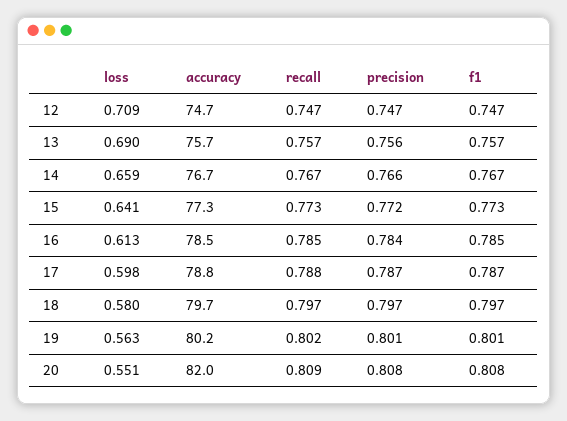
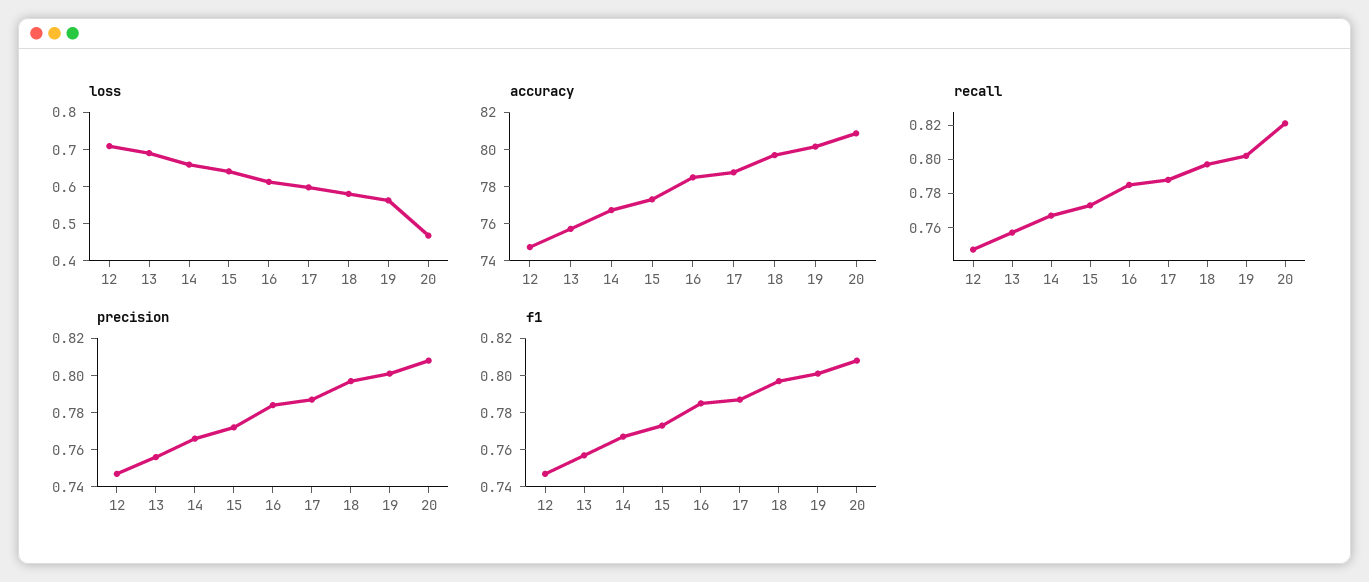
  {
    "loss": {
      "12": 0.709,
      "13": 0.69,
      "14": 0.659,
      "15": 0.641,
      "16": 0.613,
      "17": 0.598,
      "18": 0.58,
      "19": 0.563,
-     "20": 0.551
+     "20": 0.475
    },
    "accuracy": {
      "12": 74.7,
      "13": 75.7,
      "14": 76.7,
      "15": 77.3,
      "16": 78.5,
      "17": 78.8,
      "18": 79.7,
      "19": 80.2,
-     "20": 82
+     "20": 81
    },
    "recall": {
      "12": 0.747,
      "13": 0.757,
      "14": 0.767,
      "15": 0.773,
      "16": 0.785,
      "17": 0.788,
      "18": 0.797,
      "19": 0.802,
-     "20": 0.809
+     "20": 0.82
    },
    "precision": {
      "12": 0.747,
      "13": 0.756,
      "14": 0.766,
      "15": 0.772,
      "16": 0.784,
      "17": 0.787,
      "18": 0.797,
      "19": 0.801,
      "20": 0.808
    },
    "f1": {
      "12": 0.747,
      "13": 0.757,
      "14": 0.767,
      "15": 0.773,
      "16": 0.785,
      "17": 0.787,
      "18": 0.797,
      "19": 0.801,
      "20": 0.808
    }
  }

